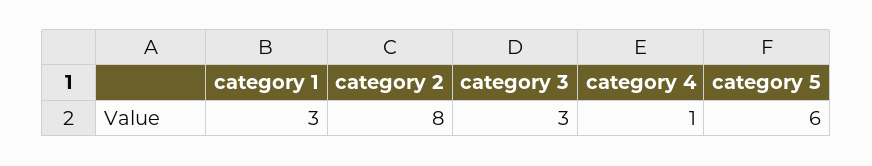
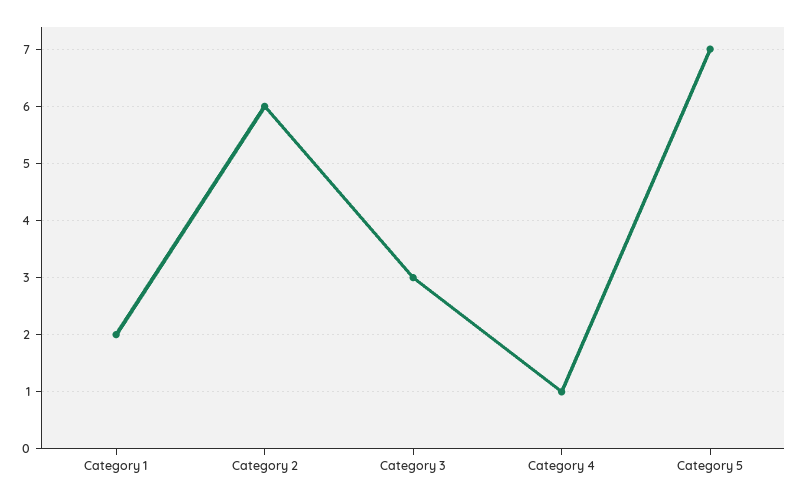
  {
-   "category 1": 3,
+   "category 1": 2,
-   "category 2": 8,
+   "category 2": 6,
    "category 3": 3,
    "category 4": 1,
-   "category 5": 6
+   "category 5": 7
  }

